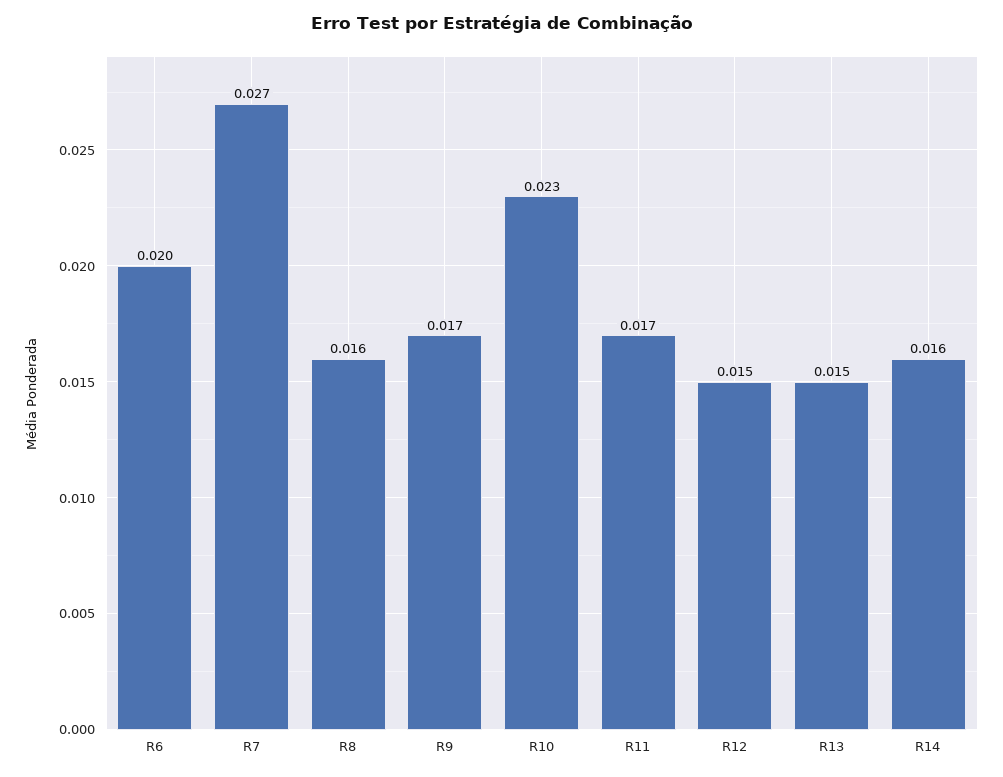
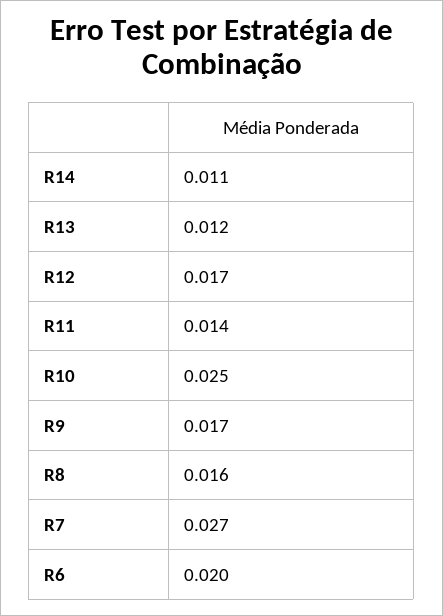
  {
    "R6": 0.02,
    "R7": 0.027,
    "R8": 0.016,
    "R9": 0.017,
-   "R10": 0.023,
+   "R10": 0.025,
-   "R11": 0.017,
+   "R11": 0.014,
-   "R12": 0.015,
+   "R12": 0.017,
-   "R13": 0.015,
+   "R13": 0.012,
-   "R14": 0.016
+   "R14": 0.011
  }

